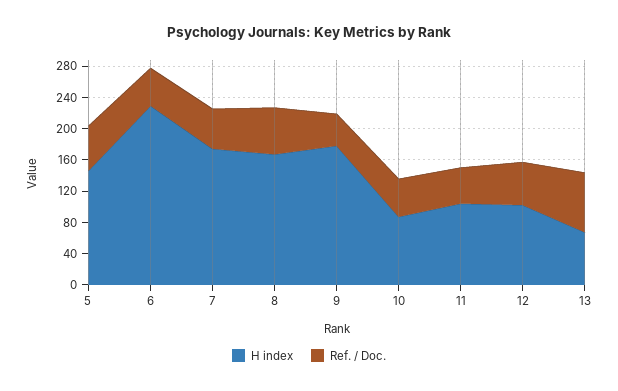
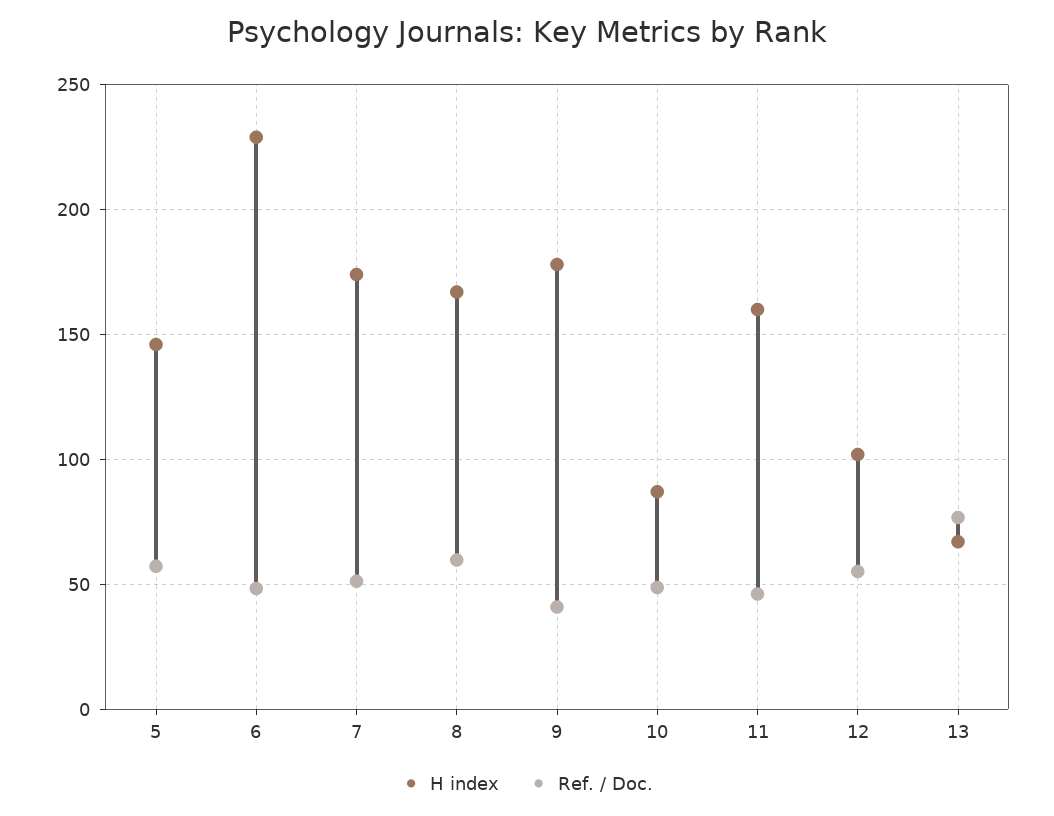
  {
    "H index": {
      "5": 145,
      "6": 230,
      "7": 175,
      "8": 165,
      "9": 180,
      "10": 85,
-     "11": 100,
+     "11": 160,
      "12": 100,
      "13": 65
    },
    "Ref. / Doc.": {
      "5": 55,
      "6": 50,
      "7": 50,
      "8": 60,
      "9": 40,
      "10": 50,
      "11": 45,
      "12": 55,
      "13": 75
    }
  }

